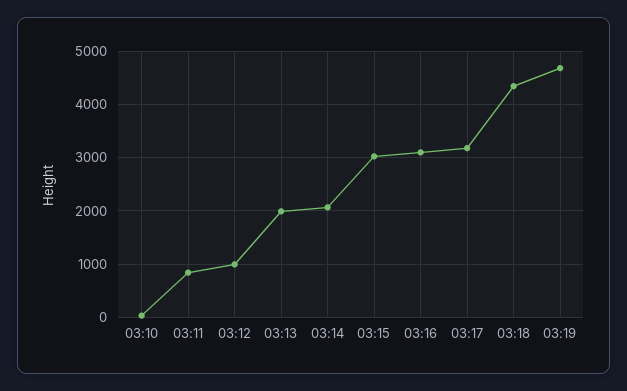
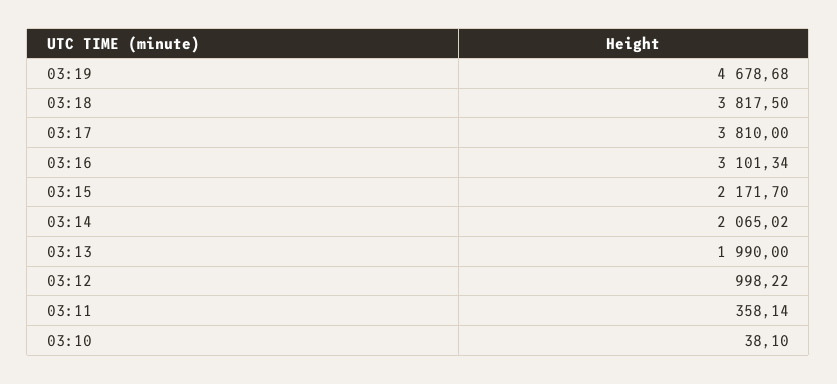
  {
    "03:10": 38.1,
-   "03:11": 800,
+   "03:11": 358.14,
    "03:12": 998.22,
    "03:13": 1990,
    "03:14": 2065.02,
-   "03:15": 3000,
+   "03:15": 2171.7,
    "03:16": 3101.34,
-   "03:17": 3200,
+   "03:17": 3810,
-   "03:18": 4400,
+   "03:18": 3817.5,
    "03:19": 4678.68
  }

